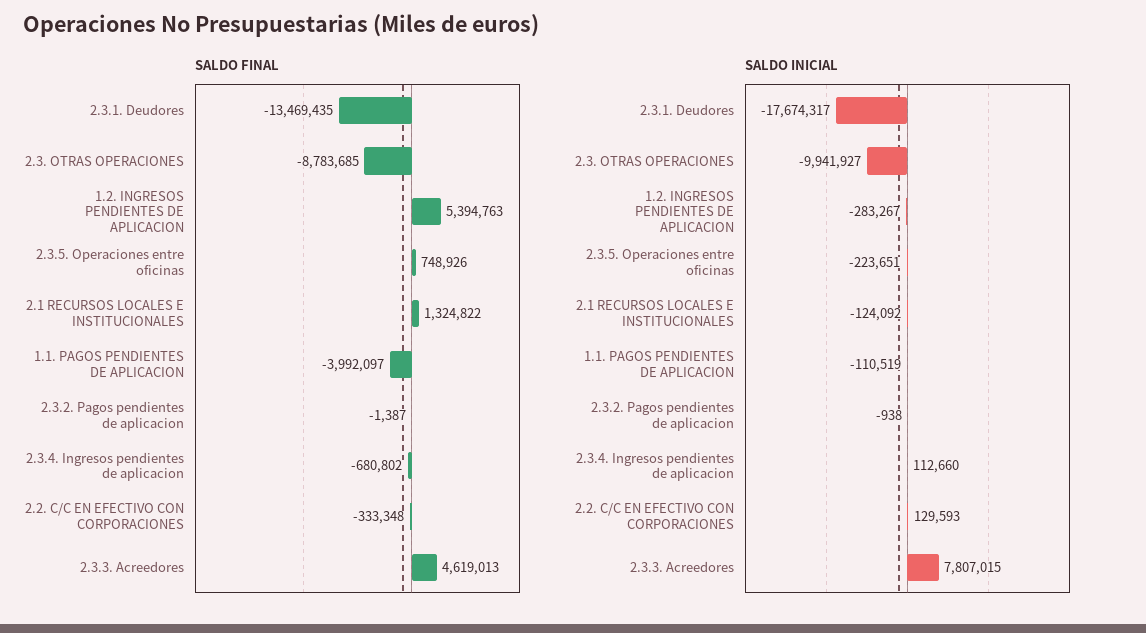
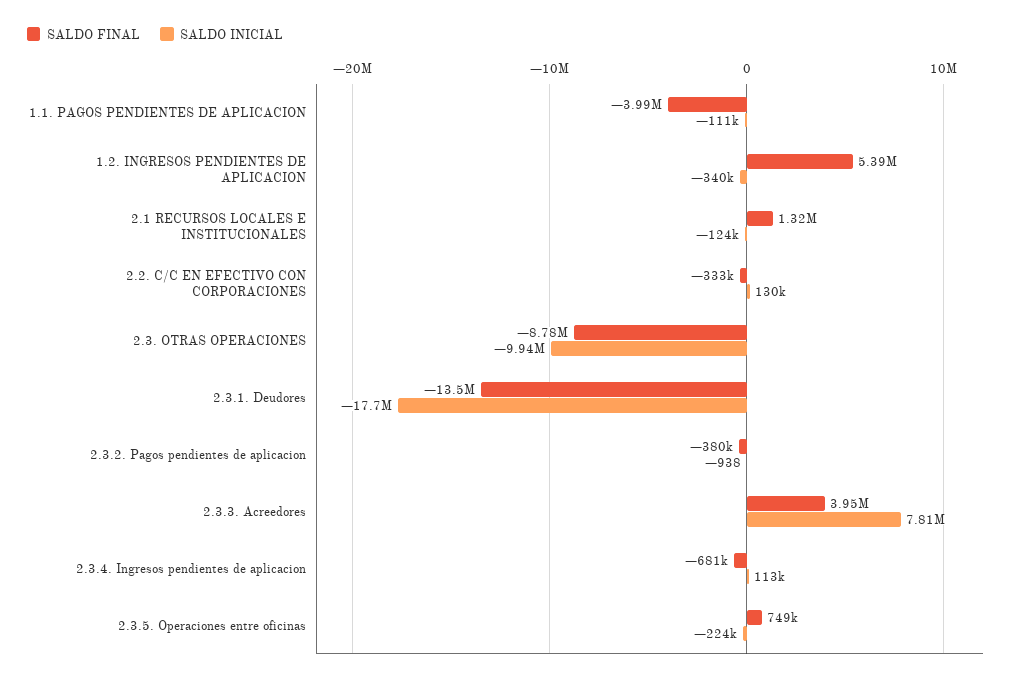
  {
    "SALDO FINAL": {
      "2.3.1. Deudores": -13469435,
      "2.3. OTRAS OPERACIONES": -8783685,
      "1.2. INGRESOS PENDIENTES DE APLICACION": 5394763,
      "2.3.5. Operaciones entre oficinas": 748926,
      "2.1 RECURSOS LOCALES E INSTITUCIONALES": 1324822,
      "1.1. PAGOS PENDIENTES DE APLICACION": -3992097,
-     "2.3.2. Pagos pendientes de aplicacion": -1387,
+     "2.3.2. Pagos pendientes de aplicacion": -380000,
      "2.3.4. Ingresos pendientes de aplicacion": -680802,
      "2.2. C/C EN EFECTIVO CON CORPORACIONES": -333348,
-     "2.3.3. Acreedores": 4619013
+     "2.3.3. Acreedores": 3950000
    },
    "SALDO INICIAL": {
      "2.3.1. Deudores": -17674317,
      "2.3. OTRAS OPERACIONES": -9941927,
-     "1.2. INGRESOS PENDIENTES DE APLICACION": -283267,
+     "1.2. INGRESOS PENDIENTES DE APLICACION": -340000,
      "2.3.5. Operaciones entre oficinas": -223651,
      "2.1 RECURSOS LOCALES E INSTITUCIONALES": -124092,
      "1.1. PAGOS PENDIENTES DE APLICACION": -110519,
      "2.3.2. Pagos pendientes de aplicacion": -938,
      "2.3.4. Ingresos pendientes de aplicacion": 112660,
      "2.2. C/C EN EFECTIVO CON CORPORACIONES": 129593,
      "2.3.3. Acreedores": 7807015
    }
  }

